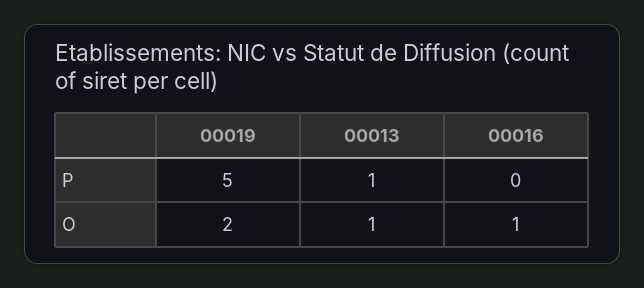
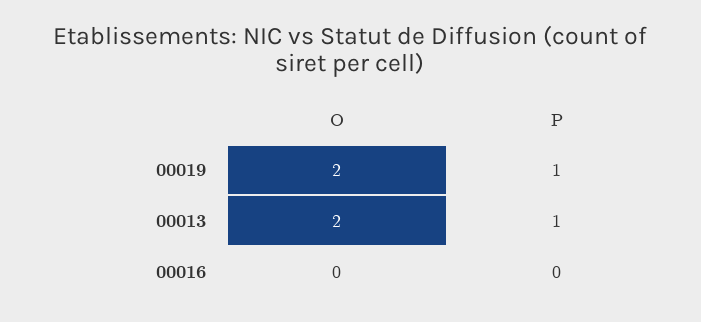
  {
    "00019": {
-     "P": 5,
+     "P": 1,
      "O": 2
    },
    "00013": {
      "P": 1,
-     "O": 1
+     "O": 2
    },
    "00016": {
      "P": 0,
-     "O": 1
+     "O": 0
    }
  }

